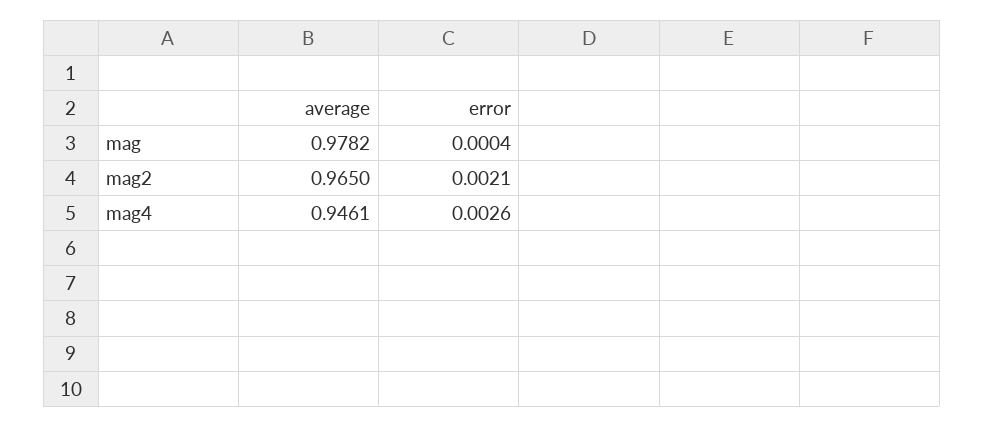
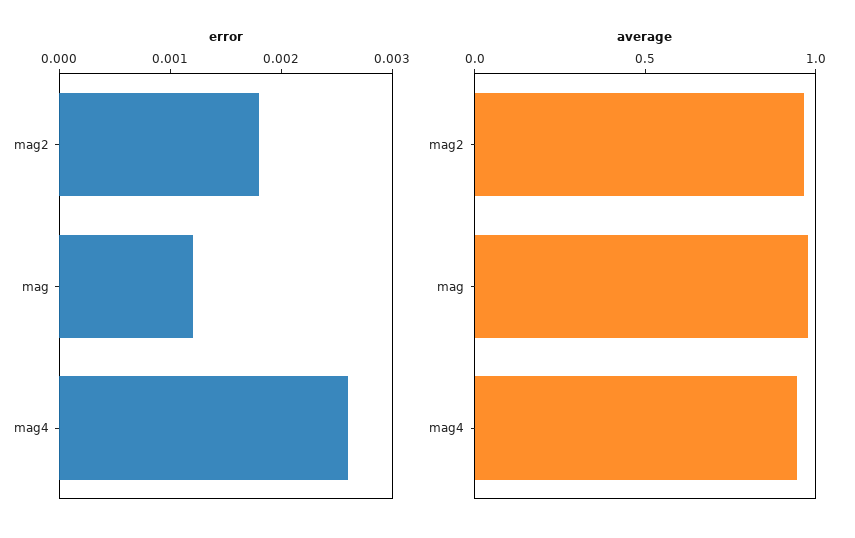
  {
    "average": {
      "mag": 0.9782,
      "mag2": 0.965,
      "mag4": 0.9461
    },
    "error": {
-     "mag": 0.0004,
+     "mag": 0.0012,
-     "mag2": 0.0021,
+     "mag2": 0.0018,
      "mag4": 0.0026
    }
  }

